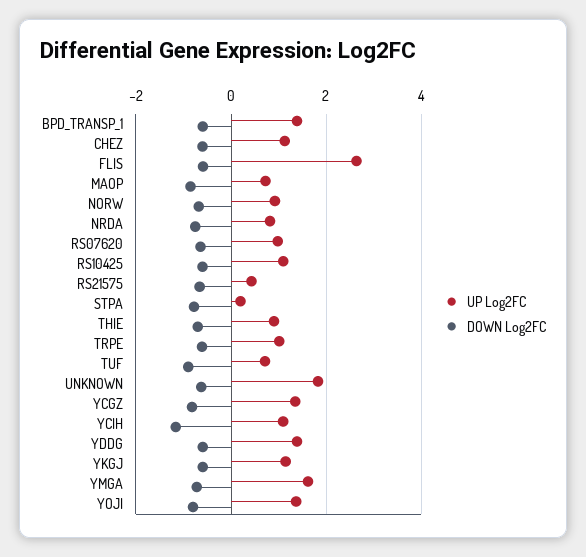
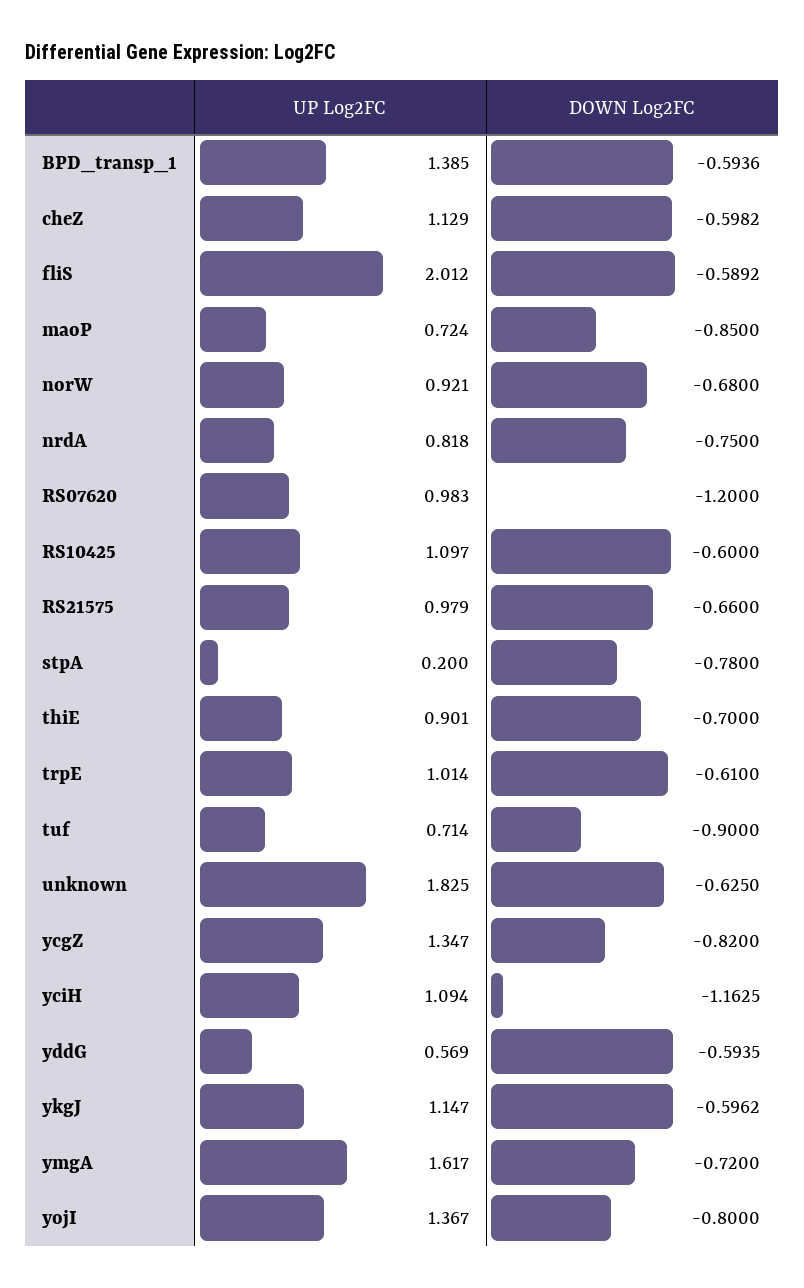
  {
    "UP Log2FC": {
      "BPD_TRANSP_1": 1.385,
      "CHEZ": 1.129,
-     "FLIS": 2.6,
+     "FLIS": 2.012,
      "MAOP": 0.724,
      "NORW": 0.921,
      "NRDA": 0.818,
      "RS07620": 0.983,
      "RS10425": 1.097,
-     "RS21575": 0.4,
+     "RS21575": 0.979,
      "STPA": 0.2,
      "THIE": 0.901,
      "TRPE": 1.014,
      "TUF": 0.714,
      "UNKNOWN": 1.825,
      "YCGZ": 1.347,
      "YCIH": 1.094,
-     "YDDG": 1.4,
+     "YDDG": 0.569,
      "YKGJ": 1.147,
      "YMGA": 1.617,
      "YOJI": 1.367
    },
    "DOWN Log2FC": {
      "BPD_TRANSP_1": -0.5936,
      "CHEZ": -0.5982,
      "FLIS": -0.5892,
      "MAOP": -0.85,
      "NORW": -0.68,
      "NRDA": -0.75,
-     "RS07620": -0.6,
+     "RS07620": -1.2,
      "RS10425": -0.6,
      "RS21575": -0.66,
      "STPA": -0.78,
      "THIE": -0.7,
      "TRPE": -0.61,
      "TUF": -0.9,
      "UNKNOWN": -0.625,
      "YCGZ": -0.82,
      "YCIH": -1.1625,
      "YDDG": -0.5935,
      "YKGJ": -0.5962,
      "YMGA": -0.72,
      "YOJI": -0.8
    }
  }

